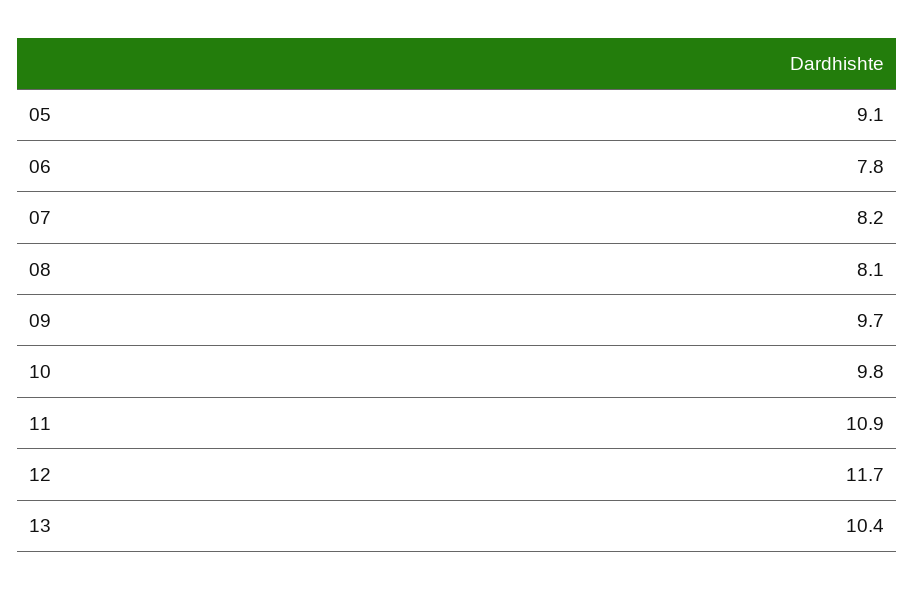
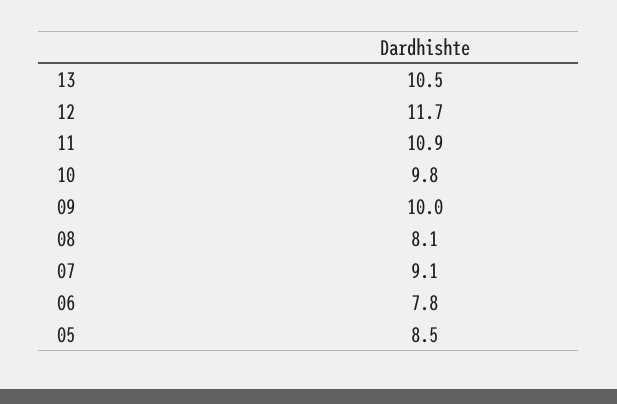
  {
-   "05": 9.1,
+   "05": 8.5,
    "06": 7.8,
-   "07": 8.2,
+   "07": 9.1,
    "08": 8.1,
-   "09": 9.7,
+   "09": 10,
    "10": 9.8,
    "11": 10.9,
    "12": 11.7,
-   "13": 10.4
+   "13": 10.5
  }

